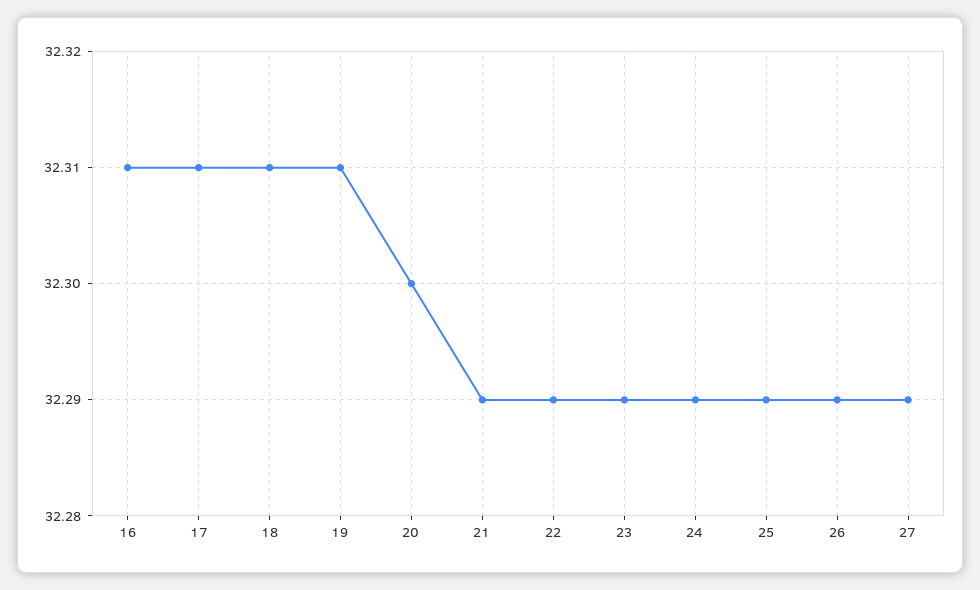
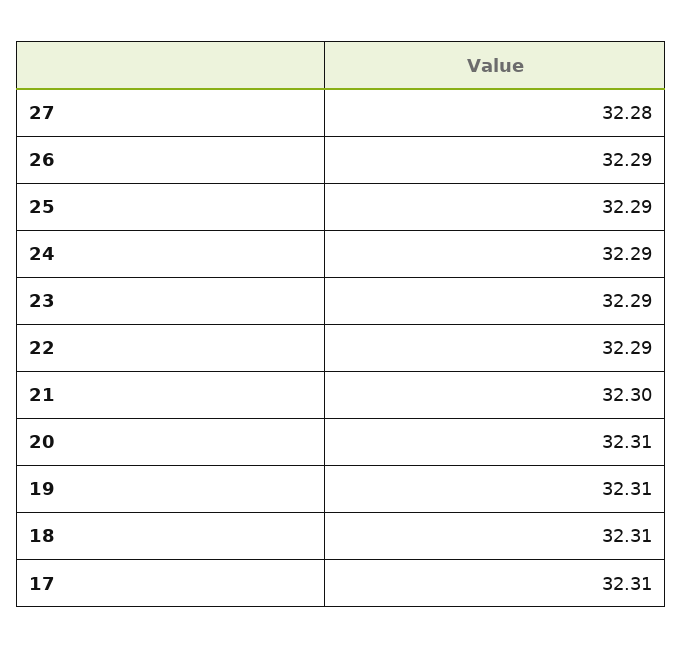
  {
-   "16": 32.31,
    "17": 32.31,
    "18": 32.31,
    "19": 32.31,
-   "20": 32.3,
+   "20": 32.31,
-   "21": 32.29,
+   "21": 32.3,
    "22": 32.29,
    "23": 32.29,
    "24": 32.29,
    "25": 32.29,
    "26": 32.29,
-   "27": 32.29
+   "27": 32.28
  }

